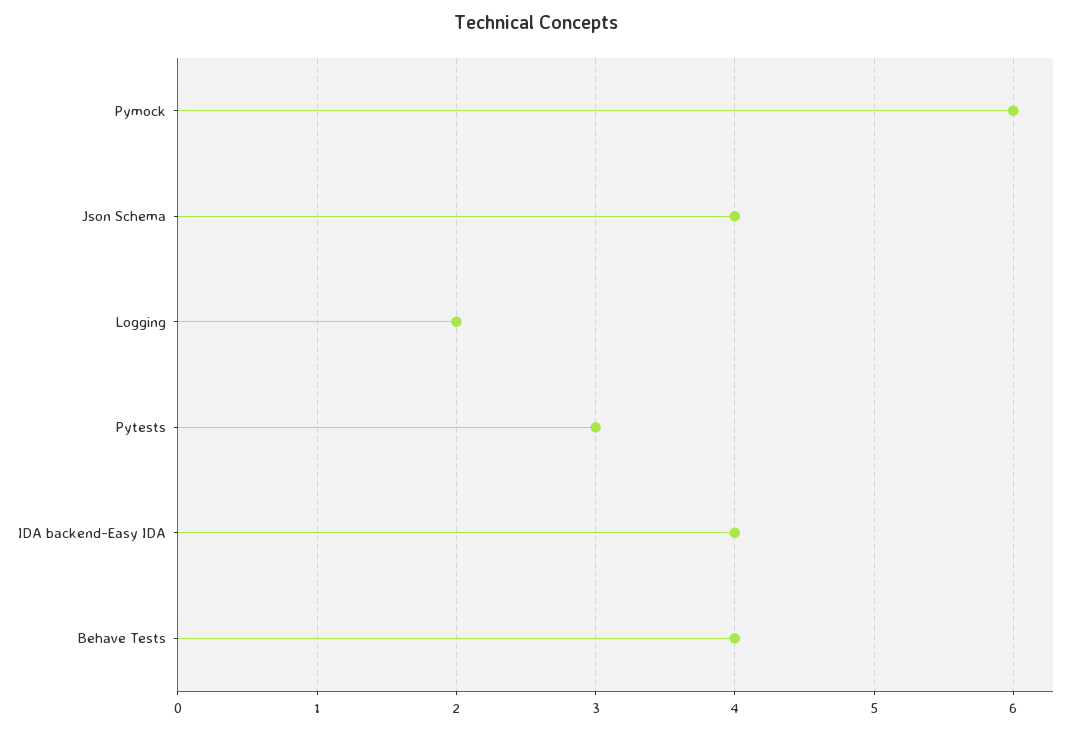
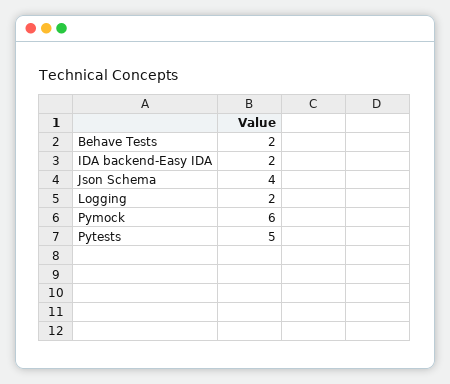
  {
    "Pymock": 6,
    "Json Schema": 4,
    "Logging": 2,
-   "Pytests": 3,
+   "Pytests": 5,
-   "IDA backend-Easy IDA": 4,
+   "IDA backend-Easy IDA": 2,
-   "Behave Tests": 4
+   "Behave Tests": 2
  }

